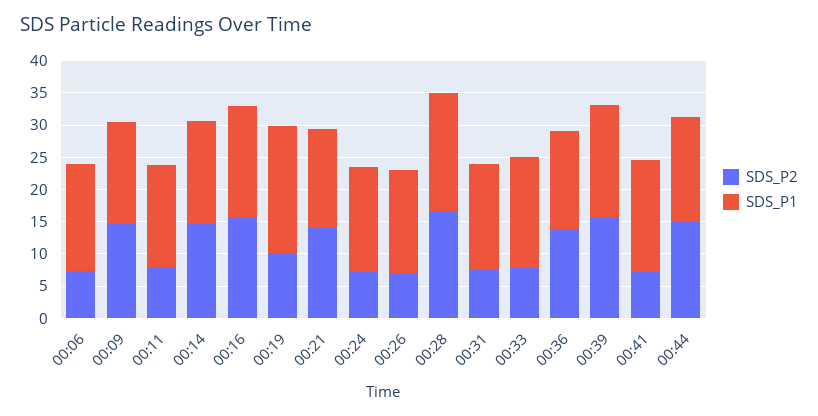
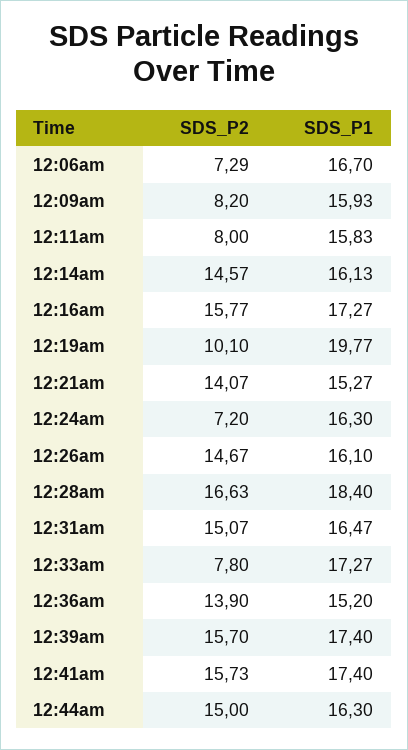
  {
    "SDS_P2": {
      "00:06": 7.29,
-     "00:09": 15,
+     "00:09": 8.2,
      "00:11": 8,
      "00:14": 14.57,
      "00:16": 15.77,
      "00:19": 10.1,
      "00:21": 14.07,
      "00:24": 7.2,
-     "00:26": 7.5,
+     "00:26": 14.67,
      "00:28": 16.63,
-     "00:31": 7.5,
+     "00:31": 15.07,
      "00:33": 7.8,
      "00:36": 13.9,
      "00:39": 15.7,
-     "00:41": 7.5,
+     "00:41": 15.73,
      "00:44": 15
    },
    "SDS_P1": {
      "00:06": 16.7,
      "00:09": 15.93,
      "00:11": 15.83,
      "00:14": 16.13,
      "00:16": 17.27,
      "00:19": 19.77,
      "00:21": 15.27,
      "00:24": 16.3,
      "00:26": 16.1,
      "00:28": 18.4,
      "00:31": 16.47,
      "00:33": 17.27,
      "00:36": 15.2,
      "00:39": 17.4,
      "00:41": 17.4,
      "00:44": 16.3
    }
  }

